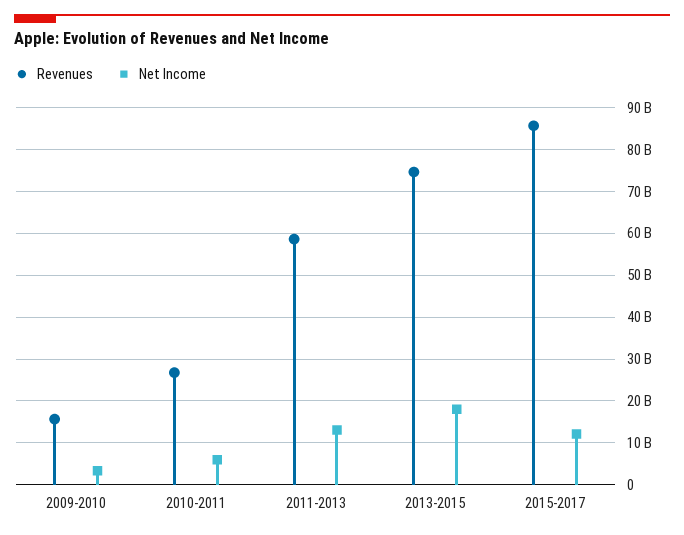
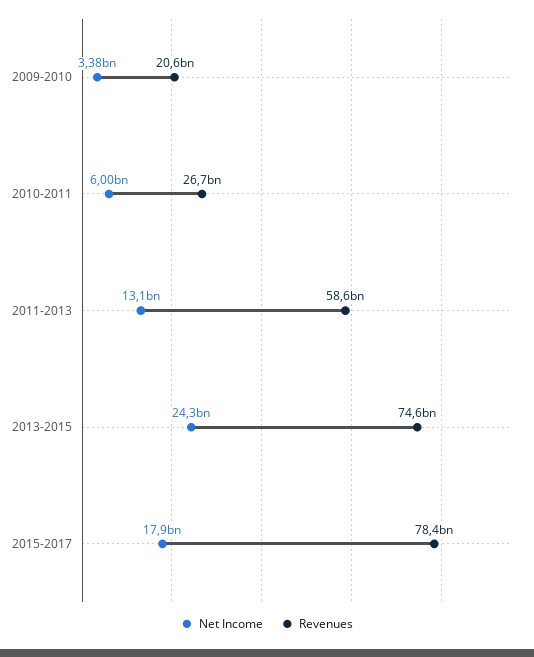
  {
    "Revenues": {
-     "2009-2010": 16000000000,
+     "2009-2010": 20600000000,
      "2010-2011": 26700000000,
      "2011-2013": 58600000000,
      "2013-2015": 74600000000,
-     "2015-2017": 86000000000
+     "2015-2017": 78400000000
    },
    "Net Income": {
      "2009-2010": 3380000000,
      "2010-2011": 6000000000,
      "2011-2013": 13100000000,
-     "2013-2015": 18000000000,
+     "2013-2015": 24300000000,
-     "2015-2017": 12000000000
+     "2015-2017": 17900000000
    }
  }

